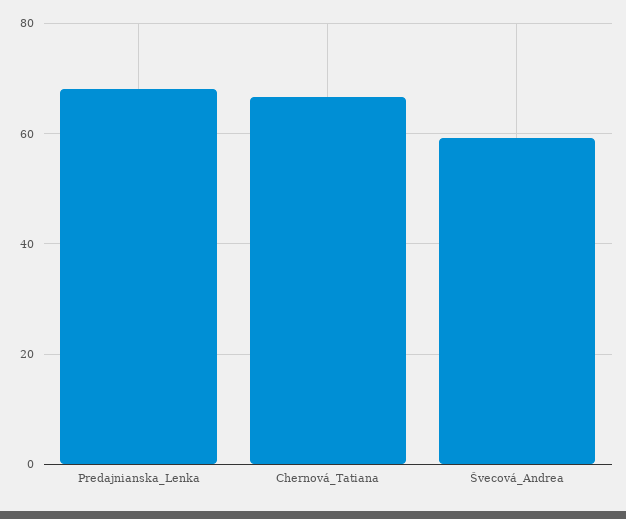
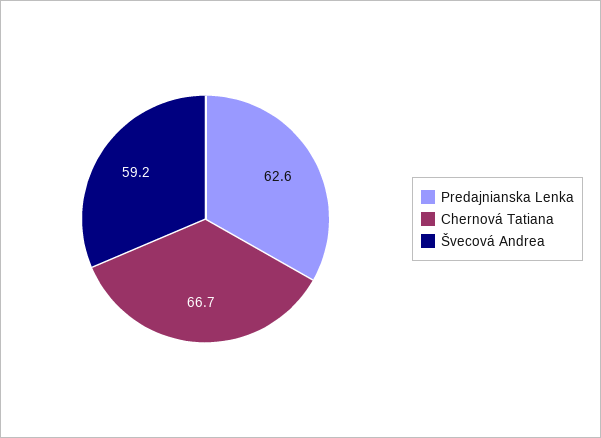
  {
-   "Predajnianska_Lenka": 68,
+   "Predajnianska_Lenka": 62.6,
    "Chernová_Tatiana": 66.7,
    "Švecová_Andrea": 59.2
  }

